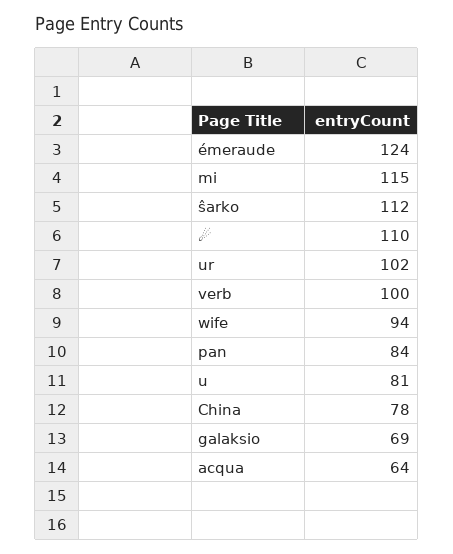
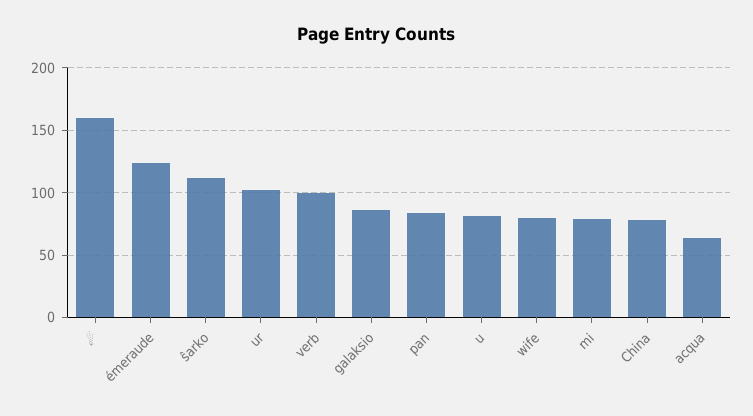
  {
    "émeraude": 124,
-   "mi": 115,
+   "mi": 80,
    "ŝarko": 112,
-   "☄": 110,
+   "☄": 160,
    "ur": 102,
    "verb": 100,
-   "wife": 94,
+   "wife": 80,
    "pan": 84,
    "u": 81,
    "China": 78,
-   "galaksio": 69,
+   "galaksio": 85,
    "acqua": 64
  }

